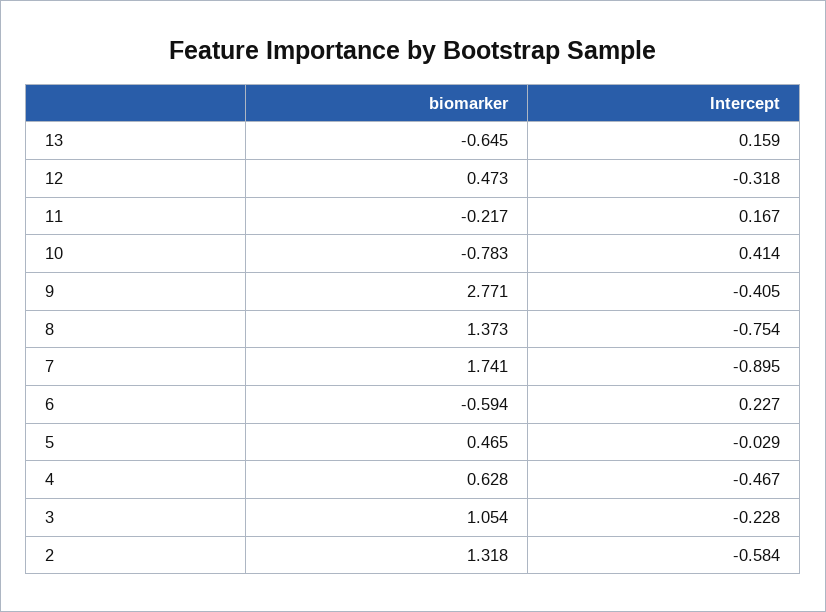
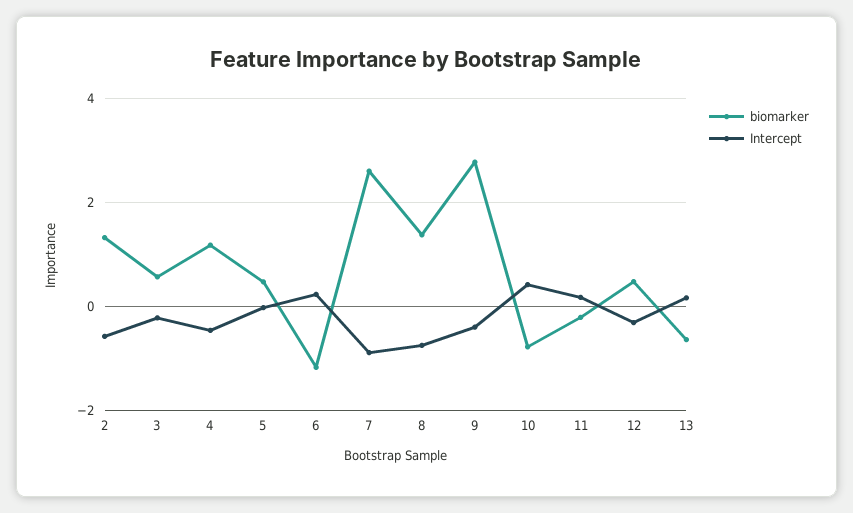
  {
    "biomarker": {
      "13": -0.645,
      "12": 0.473,
      "11": -0.217,
      "10": -0.783,
      "9": 2.771,
      "8": 1.373,
-     "7": 1.741,
+     "7": 2.6,
-     "6": -0.594,
+     "6": -1.2,
      "5": 0.465,
-     "4": 0.628,
+     "4": 1.2,
-     "3": 1.054,
+     "3": 0.6,
      "2": 1.318
    },
    "Intercept": {
      "13": 0.159,
      "12": -0.318,
      "11": 0.167,
      "10": 0.414,
      "9": -0.405,
      "8": -0.754,
      "7": -0.895,
      "6": 0.227,
      "5": -0.029,
      "4": -0.467,
      "3": -0.228,
      "2": -0.584
    }
  }

